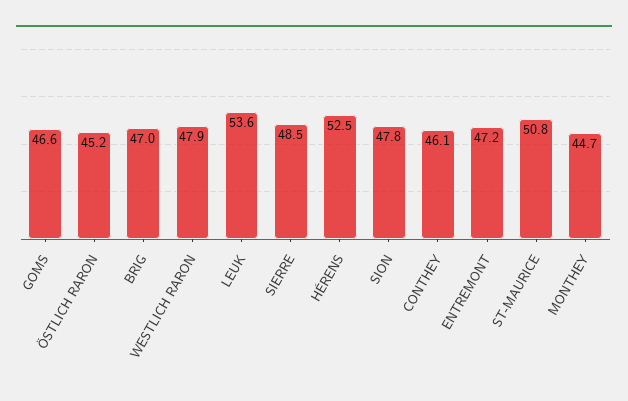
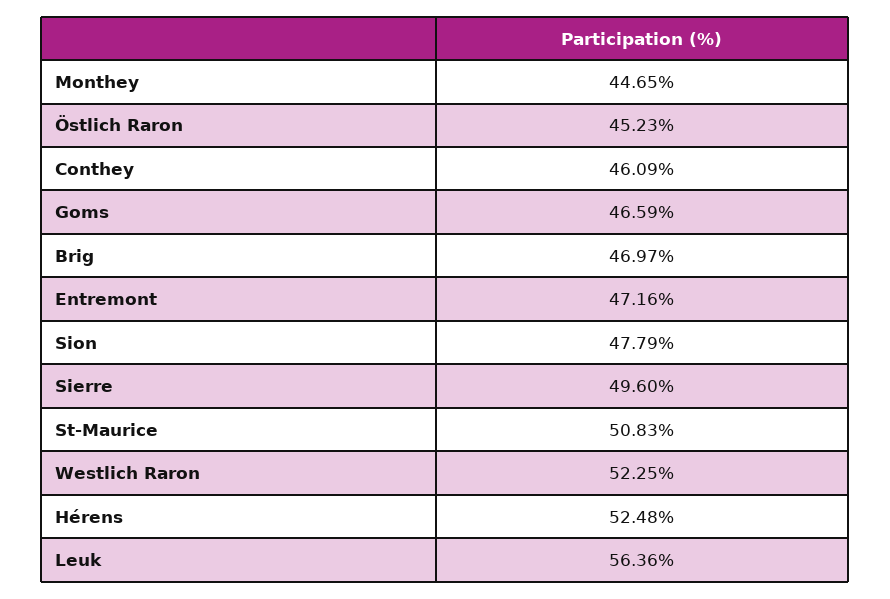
  {
    "GOMS": 46.59,
    "ÖSTLICH RARON": 45.23,
    "BRIG": 46.97,
-   "WESTLICH RARON": 47.9,
+   "WESTLICH RARON": 52.25,
-   "LEUK": 53.6,
+   "LEUK": 56.36,
-   "SIERRE": 48.5,
+   "SIERRE": 49.6,
    "HÉRENS": 52.48,
    "SION": 47.79,
    "CONTHEY": 46.09,
    "ENTREMONT": 47.16,
    "ST-MAURICE": 50.83,
    "MONTHEY": 44.65
  }

